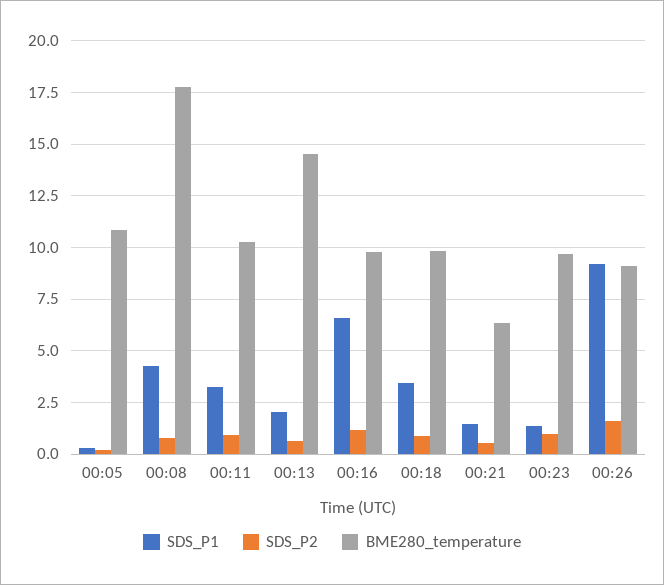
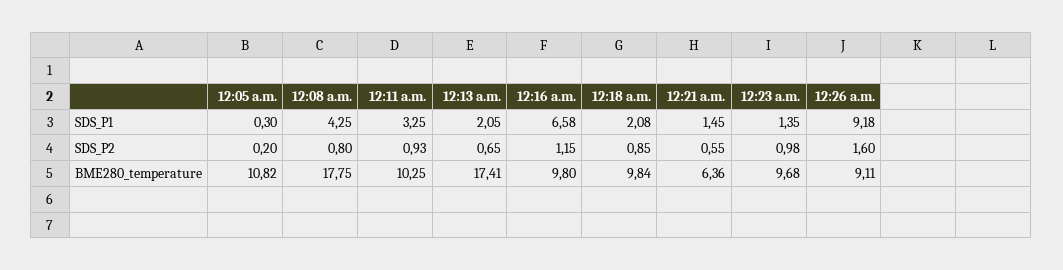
  {
    "SDS_P1": {
      "00:05": 0.3,
      "00:08": 4.25,
      "00:11": 3.25,
      "00:13": 2.05,
      "00:16": 6.58,
-     "00:18": 3.5,
+     "00:18": 2.08,
      "00:21": 1.45,
      "00:23": 1.35,
      "00:26": 9.18
    },
    "SDS_P2": {
      "00:05": 0.2,
      "00:08": 0.8,
      "00:11": 0.93,
      "00:13": 0.65,
      "00:16": 1.15,
      "00:18": 0.85,
      "00:21": 0.55,
      "00:23": 0.98,
      "00:26": 1.6
    },
    "BME280_temperature": {
      "00:05": 10.82,
      "00:08": 17.75,
      "00:11": 10.25,
-     "00:13": 14.5,
+     "00:13": 17.41,
      "00:16": 9.8,
      "00:18": 9.84,
      "00:21": 6.36,
      "00:23": 9.68,
      "00:26": 9.11
    }
  }

